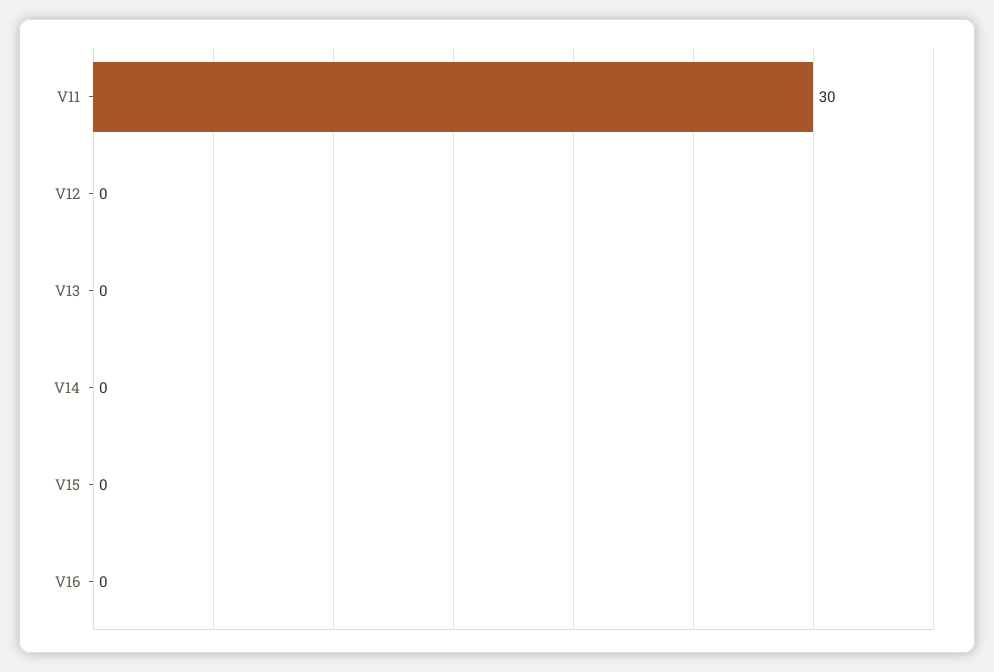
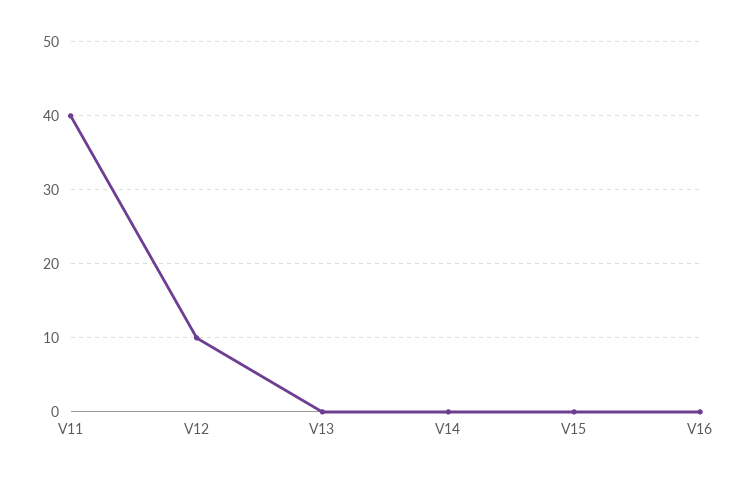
  {
-   "V11": 30,
+   "V11": 40,
-   "V12": 0,
+   "V12": 10,
    "V13": 0,
    "V14": 0,
    "V15": 0,
    "V16": 0
  }

